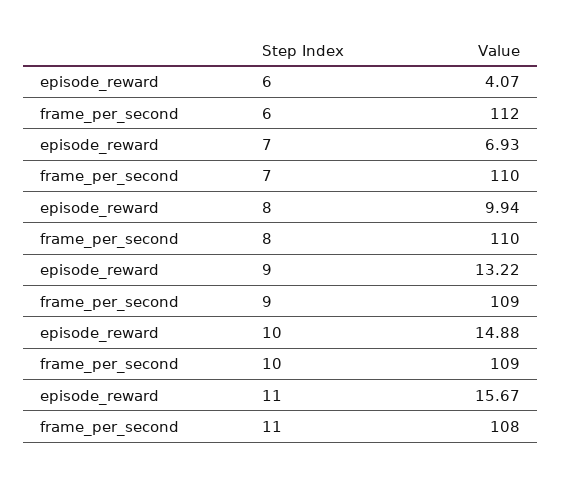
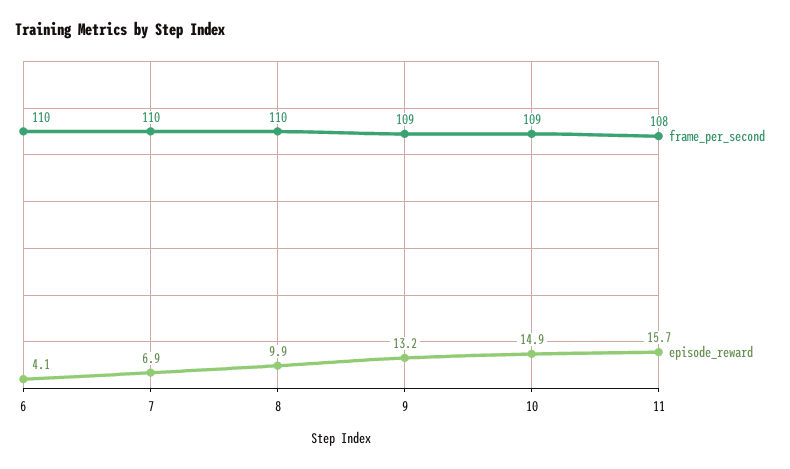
  {
    "episode_reward": {
      "6": 4.07,
      "7": 6.93,
      "8": 9.94,
      "9": 13.22,
      "10": 14.88,
      "11": 15.67
    },
    "frame_per_second": {
-     "6": 112,
+     "6": 110,
      "7": 110,
      "8": 110,
      "9": 109,
      "10": 109,
      "11": 108
    }
  }

